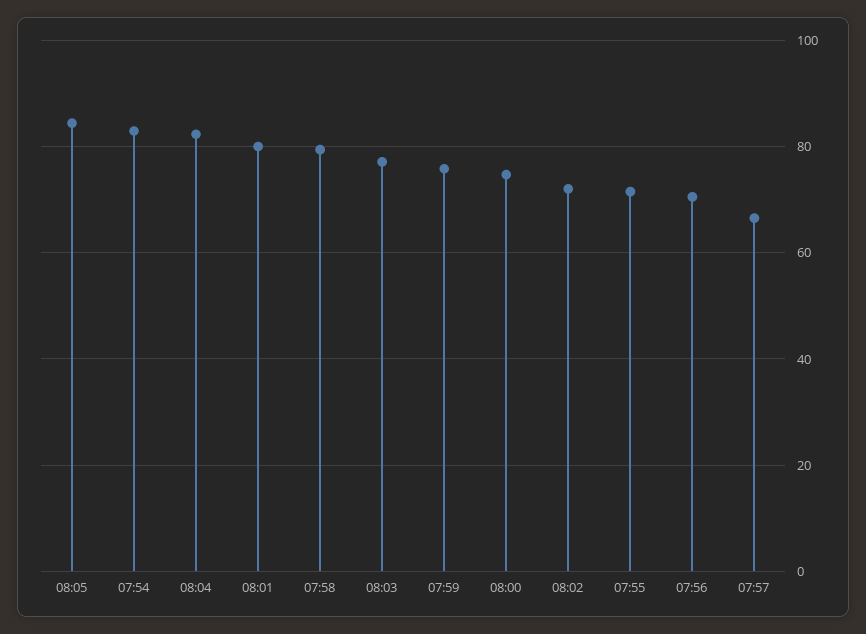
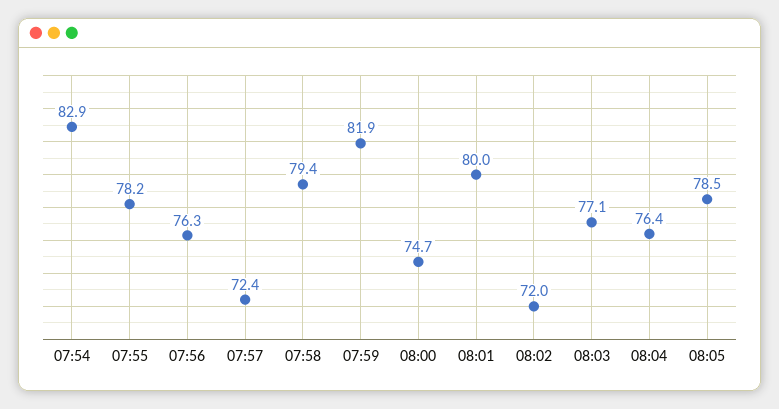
  {
-   "08:05": 84,
+   "08:05": 78.5,
    "07:54": 82.9,
-   "08:04": 82,
+   "08:04": 76.4,
    "08:01": 80,
    "07:58": 79.4,
    "08:03": 77.1,
-   "07:59": 76,
+   "07:59": 81.9,
    "08:00": 74.7,
    "08:02": 72,
-   "07:55": 72,
+   "07:55": 78.2,
-   "07:56": 70,
+   "07:56": 76.3,
-   "07:57": 66
+   "07:57": 72.4
  }

